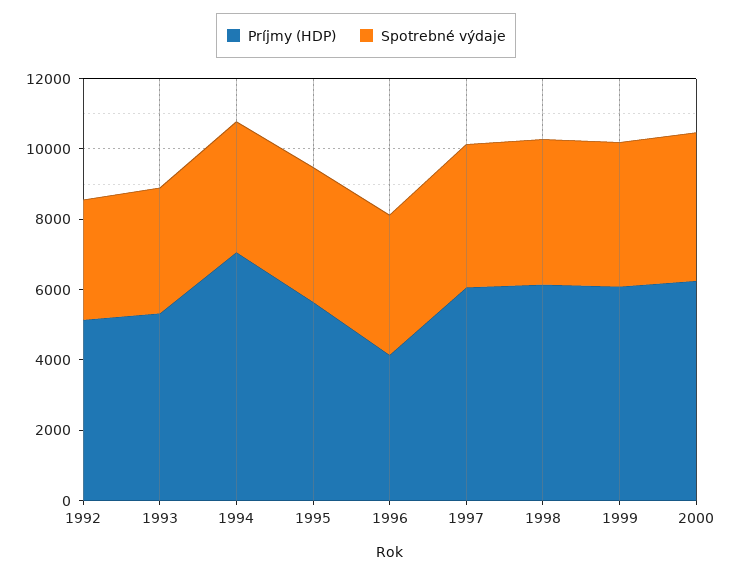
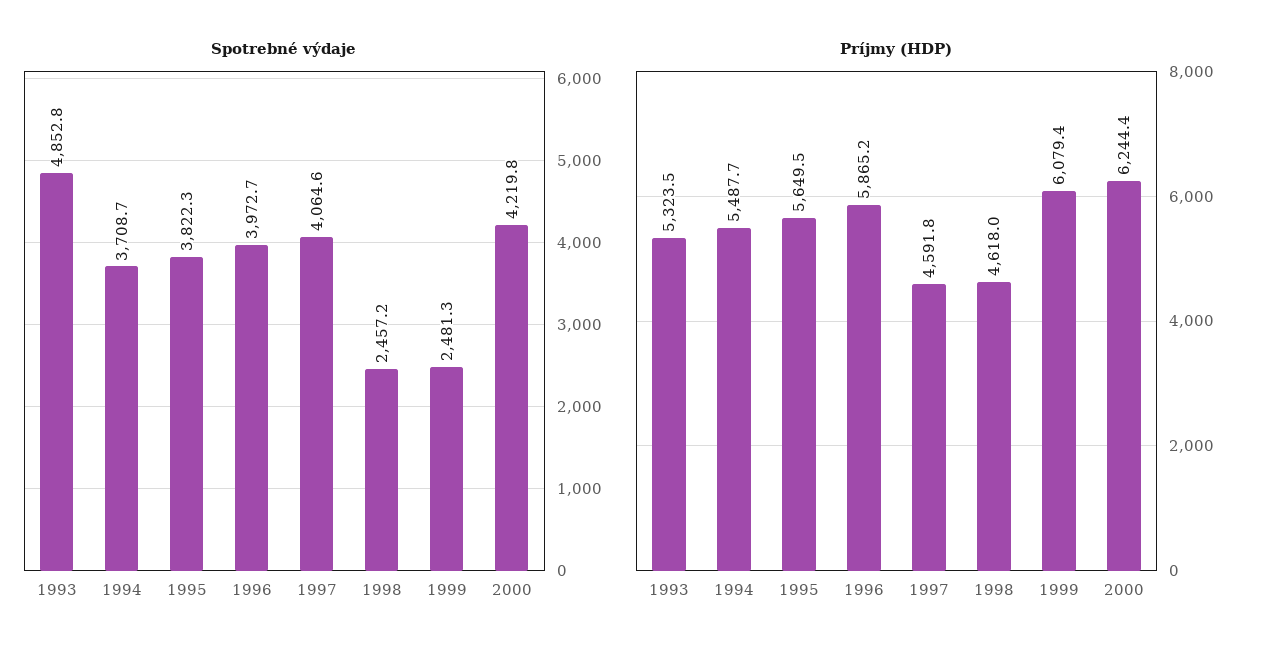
  {
    "Príjmy (HDP)": {
-     "1992": 5000,
      "1993": 5323.5,
-     "1994": 7000,
+     "1994": 5487.7,
      "1995": 5649.5,
-     "1996": 4000,
+     "1996": 5865.2,
-     "1997": 6000,
+     "1997": 4591.8,
-     "1998": 6000,
+     "1998": 4618,
      "1999": 6079.4,
      "2000": 6244.4
    },
    "Spotrebné výdaje": {
-     "1992": 3500,
-     "1993": 3500,
+     "1993": 4852.8,
      "1994": 3708.7,
      "1995": 3822.3,
      "1996": 3972.7,
      "1997": 4064.6,
-     "1998": 4000,
+     "1998": 2457.2,
-     "1999": 4000,
+     "1999": 2481.3,
      "2000": 4219.8
    }
  }

